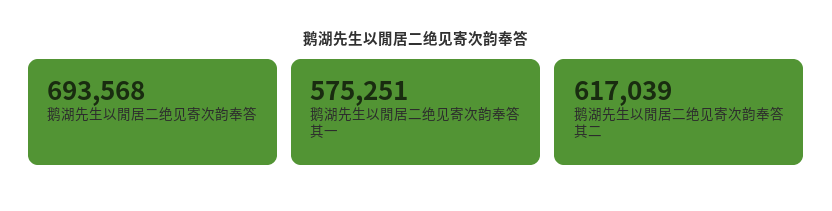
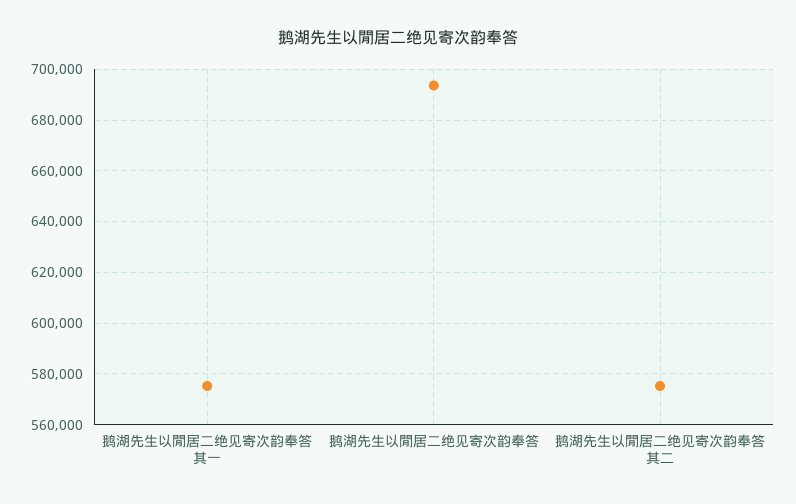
  {
    "鹅湖先生以閒居二绝见寄次韵奉答": 693568,
    "鹅湖先生以閒居二绝见寄次韵奉答 其一": 575251,
-   "鹅湖先生以閒居二绝见寄次韵奉答 其二": 617039
+   "鹅湖先生以閒居二绝见寄次韵奉答 其二": 575000
  }

